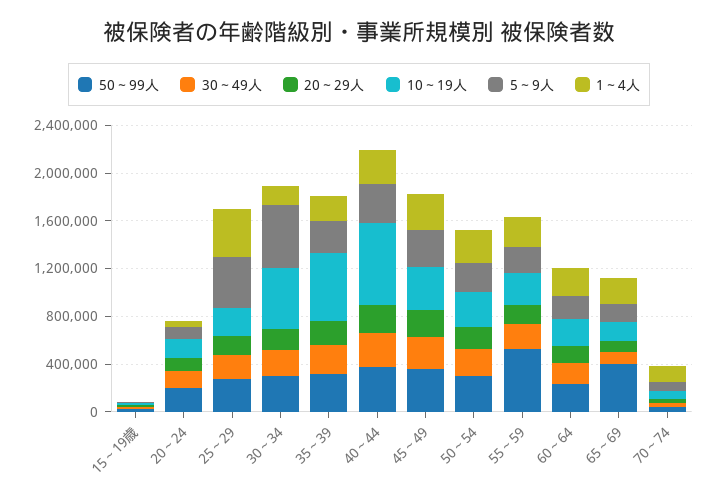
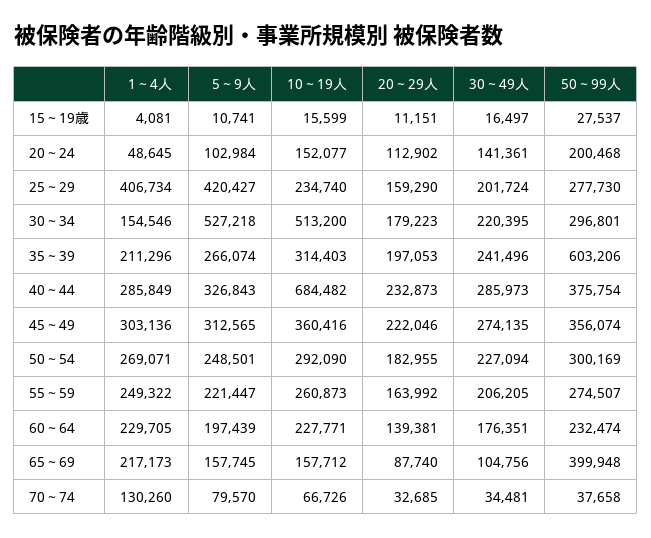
  {
    "50～99人": {
      "15～19歳": 27537,
      "20～24": 200468,
      "25～29": 277730,
      "30～34": 296801,
-     "35～39": 300000,
+     "35～39": 603206,
      "40～44": 375754,
      "45～49": 356074,
      "50～54": 300169,
-     "55～59": 500000,
+     "55～59": 274507,
      "60～64": 232474,
      "65～69": 399948,
      "70～74": 37658
    },
    "30～49人": {
      "15～19歳": 16497,
      "20～24": 141361,
      "25～29": 201724,
      "30～34": 220395,
      "35～39": 241496,
      "40～44": 285973,
      "45～49": 274135,
      "50～54": 227094,
      "55～59": 206205,
      "60～64": 176351,
      "65～69": 104756,
      "70～74": 34481
    },
    "20～29人": {
      "15～19歳": 11151,
      "20～24": 112902,
      "25～29": 159290,
      "30～34": 179223,
      "35～39": 197053,
      "40～44": 232873,
      "45～49": 222046,
      "50～54": 182955,
      "55～59": 163992,
      "60～64": 139381,
      "65～69": 87740,
      "70～74": 32685
    },
    "10～19人": {
      "15～19歳": 15599,
      "20～24": 152077,
      "25～29": 234740,
      "30～34": 513200,
-     "35～39": 600000,
+     "35～39": 314403,
      "40～44": 684482,
      "45～49": 360416,
      "50～54": 292090,
      "55～59": 260873,
      "60～64": 227771,
      "65～69": 157712,
      "70～74": 66726
    },
    "5～9人": {
      "15～19歳": 10741,
      "20～24": 102984,
      "25～29": 420427,
      "30～34": 527218,
      "35～39": 266074,
      "40～44": 326843,
      "45～49": 312565,
      "50～54": 248501,
      "55～59": 221447,
      "60～64": 197439,
      "65～69": 157745,
      "70～74": 79570
    },
    "1～4人": {
      "15～19歳": 4081,
      "20～24": 48645,
      "25～29": 406734,
      "30～34": 154546,
      "35～39": 211296,
      "40～44": 285849,
      "45～49": 303136,
      "50～54": 269071,
      "55～59": 249322,
      "60～64": 229705,
      "65～69": 217173,
      "70～74": 130260
    }
  }

